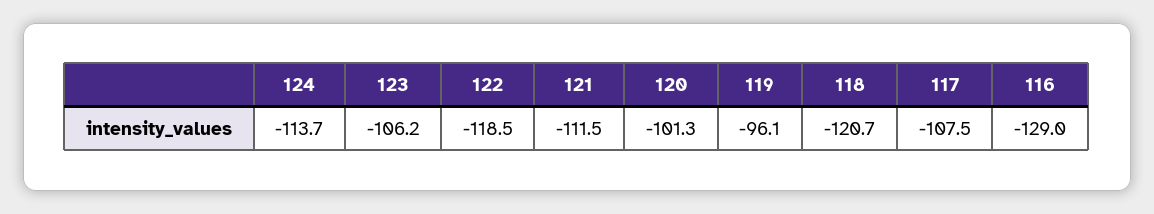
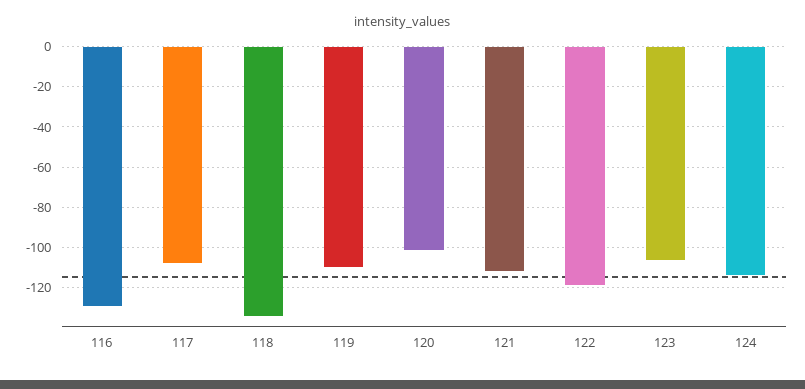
  {
    "124": -113.7,
    "123": -106.2,
    "122": -118.5,
    "121": -111.5,
    "120": -101.3,
-   "119": -96.1,
+   "119": -110,
-   "118": -120.7,
+   "118": -135,
    "117": -107.5,
    "116": -129
  }

